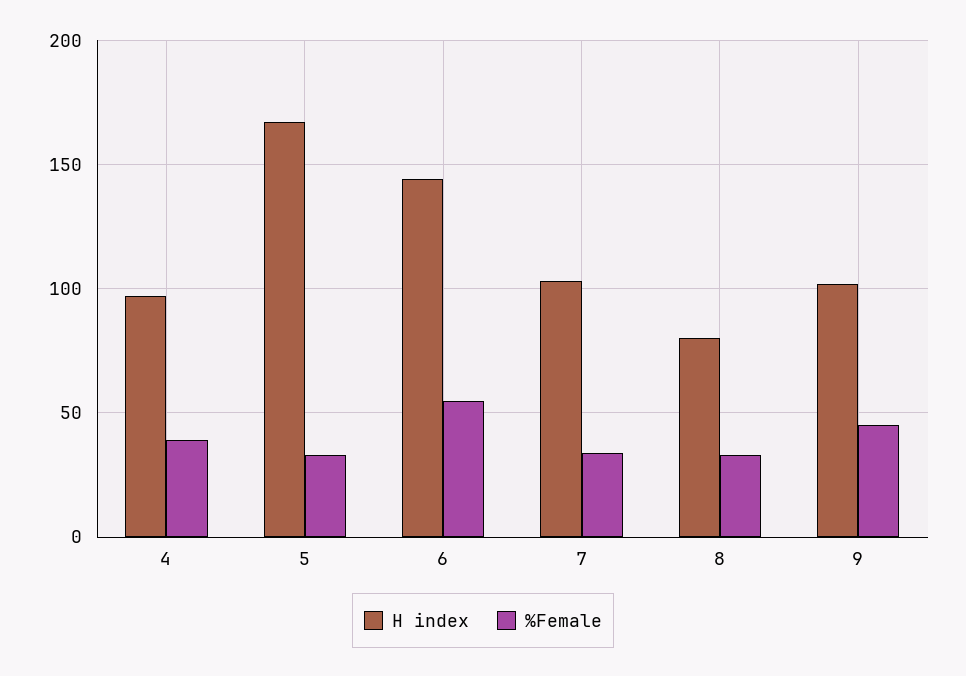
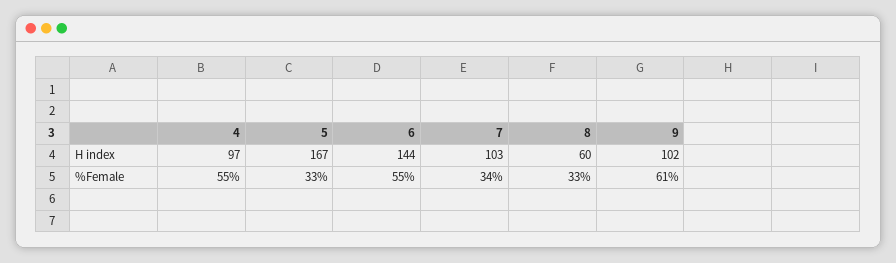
  {
    "H index": {
      "4": 97,
      "5": 167,
      "6": 144,
      "7": 103,
-     "8": 80,
+     "8": 60,
      "9": 102
    },
    "%Female": {
-     "4": 40,
+     "4": 55,
      "5": 33,
      "6": 55,
      "7": 34,
      "8": 33,
-     "9": 45
+     "9": 61
    }
  }

